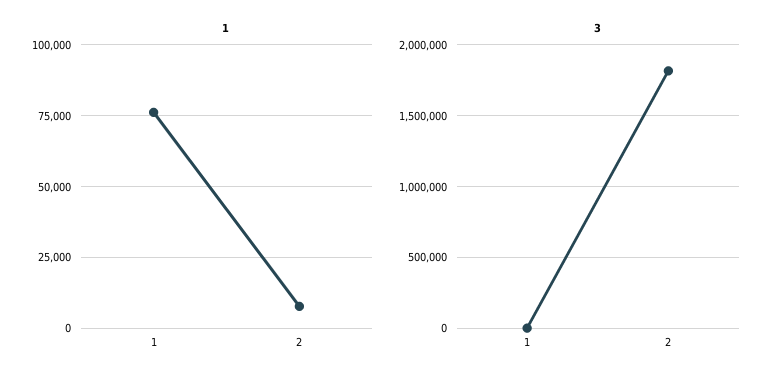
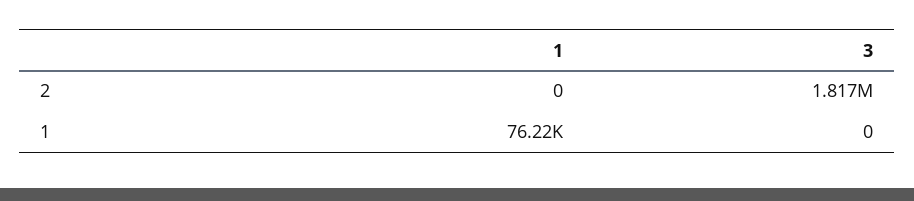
  {
    "1": {
      "1": 76220,
-     "2": 7500
+     "2": 0
    },
    "3": {
      "1": 0,
      "2": 1817000
    }
  }

